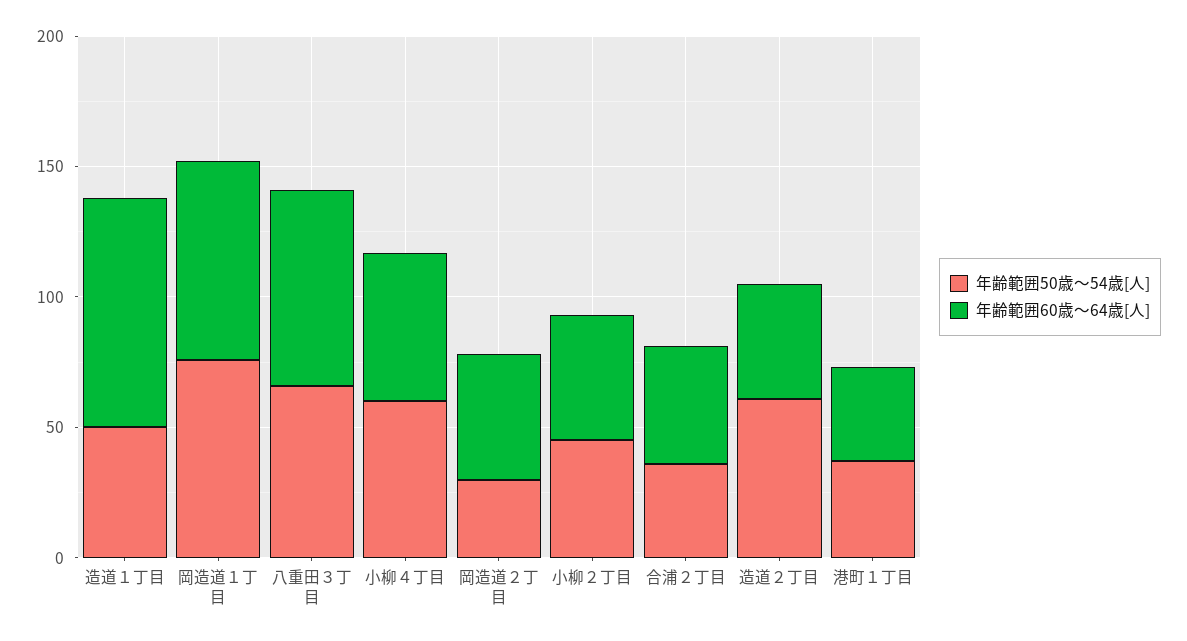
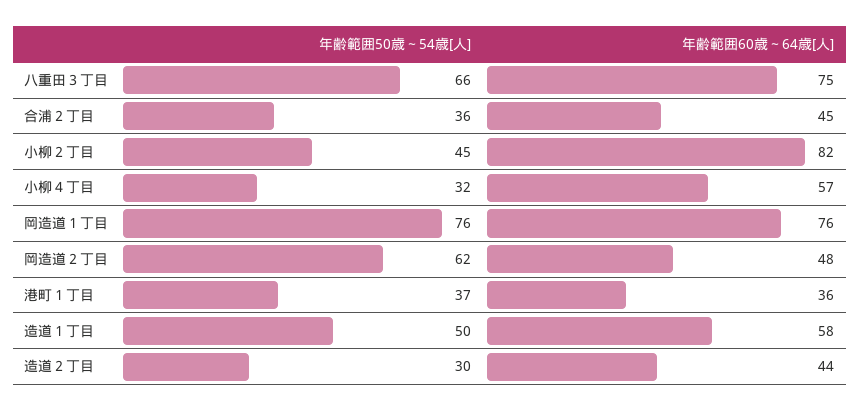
  {
    "年齢範囲50歳～54歳[人]": {
      "造道１丁目": 50,
      "岡造道１丁目": 76,
      "八重田３丁目": 66,
-     "小柳４丁目": 60,
+     "小柳４丁目": 32,
-     "岡造道２丁目": 30,
+     "岡造道２丁目": 62,
      "小柳２丁目": 45,
      "合浦２丁目": 36,
-     "造道２丁目": 60,
+     "造道２丁目": 30,
      "港町１丁目": 37
    },
    "年齢範囲60歳～64歳[人]": {
-     "造道１丁目": 90,
+     "造道１丁目": 58,
      "岡造道１丁目": 76,
      "八重田３丁目": 75,
      "小柳４丁目": 57,
      "岡造道２丁目": 48,
-     "小柳２丁目": 50,
+     "小柳２丁目": 82,
      "合浦２丁目": 45,
      "造道２丁目": 44,
      "港町１丁目": 36
    }
  }

